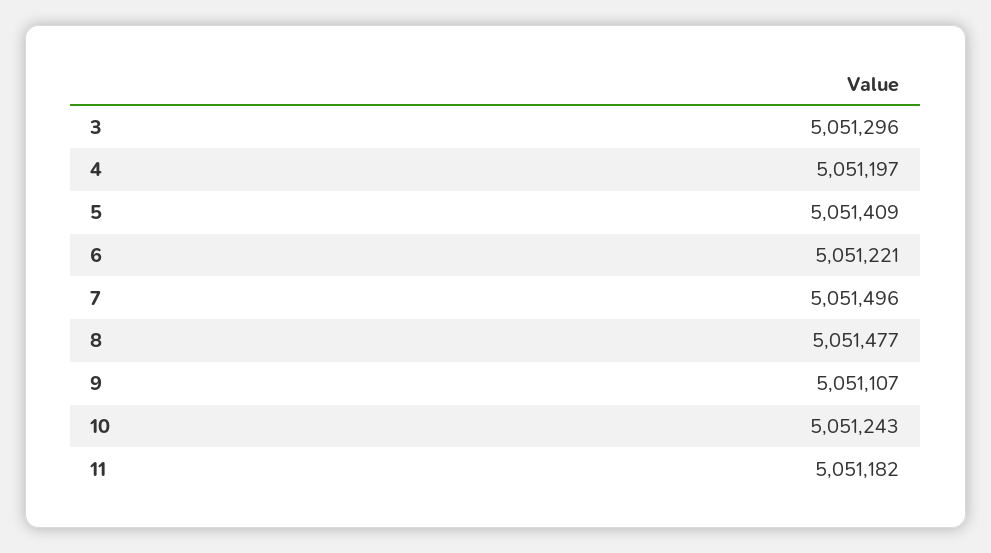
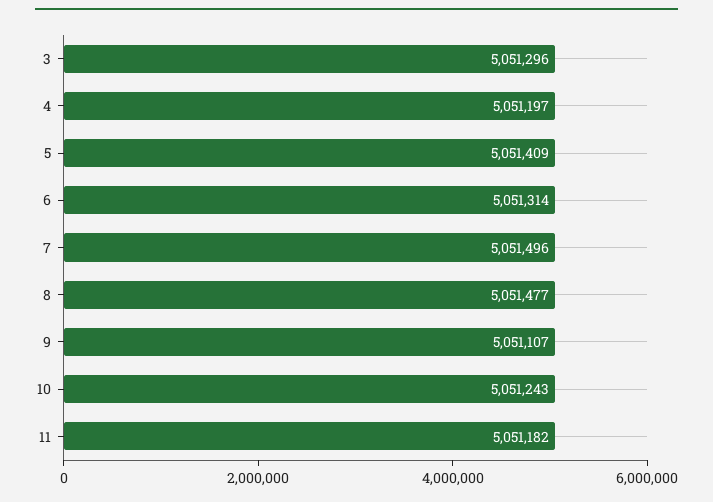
  {
    "3": 5051296,
    "4": 5051197,
    "5": 5051409,
-   "6": 5051221,
+   "6": 5051314,
    "7": 5051496,
    "8": 5051477,
    "9": 5051107,
    "10": 5051243,
    "11": 5051182
  }

